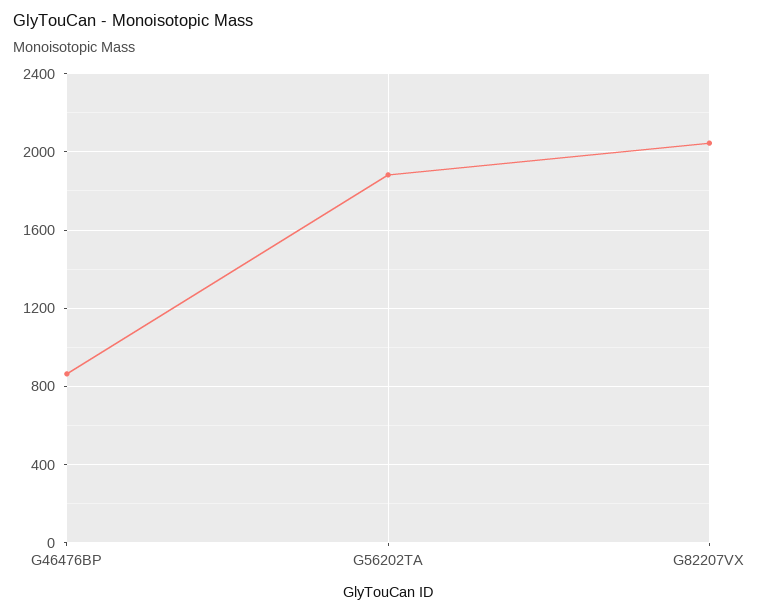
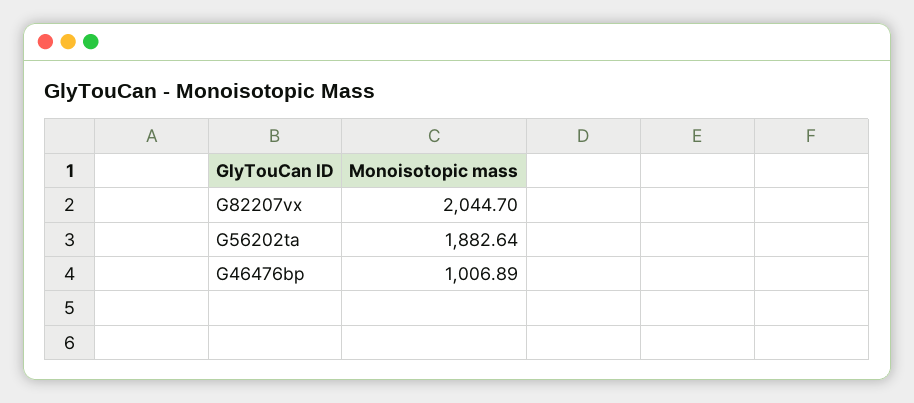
  {
-   "G46476BP": 850,
+   "G46476BP": 1006.89,
    "G56202TA": 1882.64,
    "G82207VX": 2044.7
  }

